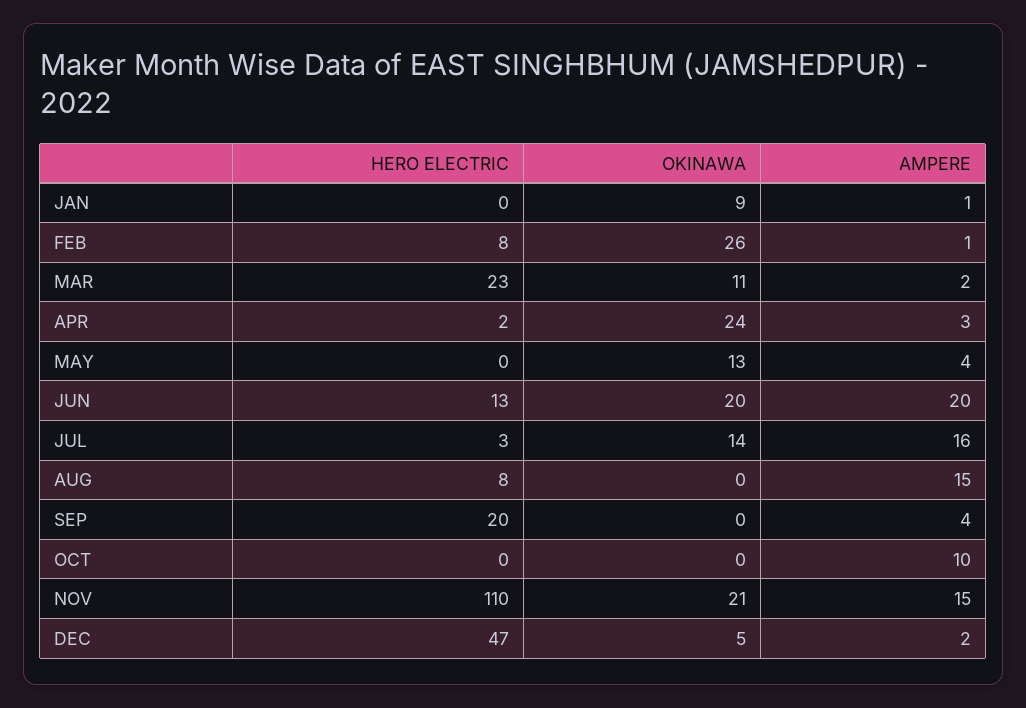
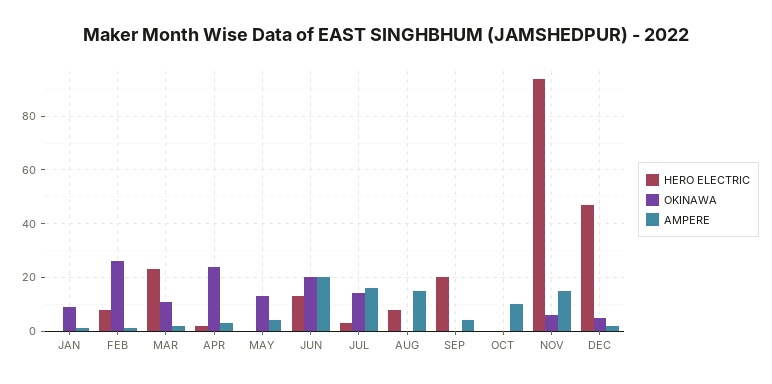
  {
    "HERO ELECTRIC": {
      "JAN": 0,
      "FEB": 8,
      "MAR": 23,
      "APR": 2,
      "MAY": 0,
      "JUN": 13,
      "JUL": 3,
      "AUG": 8,
      "SEP": 20,
      "OCT": 0,
-     "NOV": 110,
+     "NOV": 95,
      "DEC": 47
    },
    "OKINAWA": {
      "JAN": 9,
      "FEB": 26,
      "MAR": 11,
      "APR": 24,
      "MAY": 13,
      "JUN": 20,
      "JUL": 14,
      "AUG": 0,
      "SEP": 0,
      "OCT": 0,
-     "NOV": 21,
+     "NOV": 5,
      "DEC": 5
    },
    "AMPERE": {
      "JAN": 1,
      "FEB": 1,
      "MAR": 2,
      "APR": 3,
      "MAY": 4,
      "JUN": 20,
      "JUL": 16,
      "AUG": 15,
      "SEP": 4,
      "OCT": 10,
      "NOV": 15,
      "DEC": 2
    }
  }

